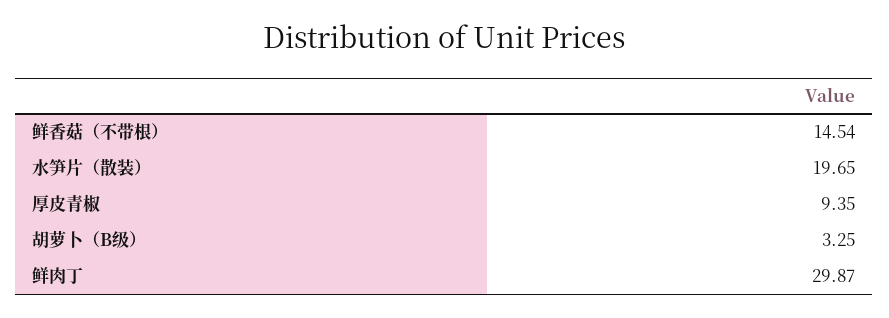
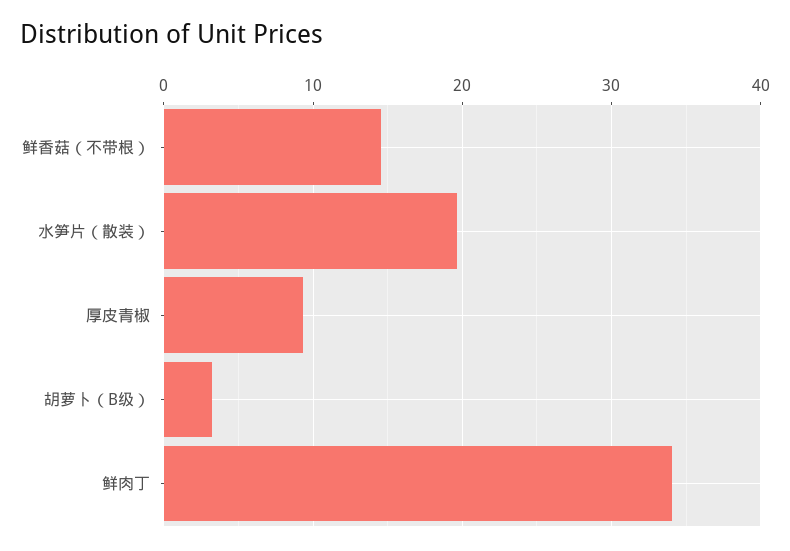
  {
    "鲜香菇（不带根）": 14.54,
    "水笋片（散装）": 19.65,
    "厚皮青椒": 9.35,
    "胡萝卜（B级）": 3.25,
-   "鲜肉丁": 29.87
+   "鲜肉丁": 34
  }

